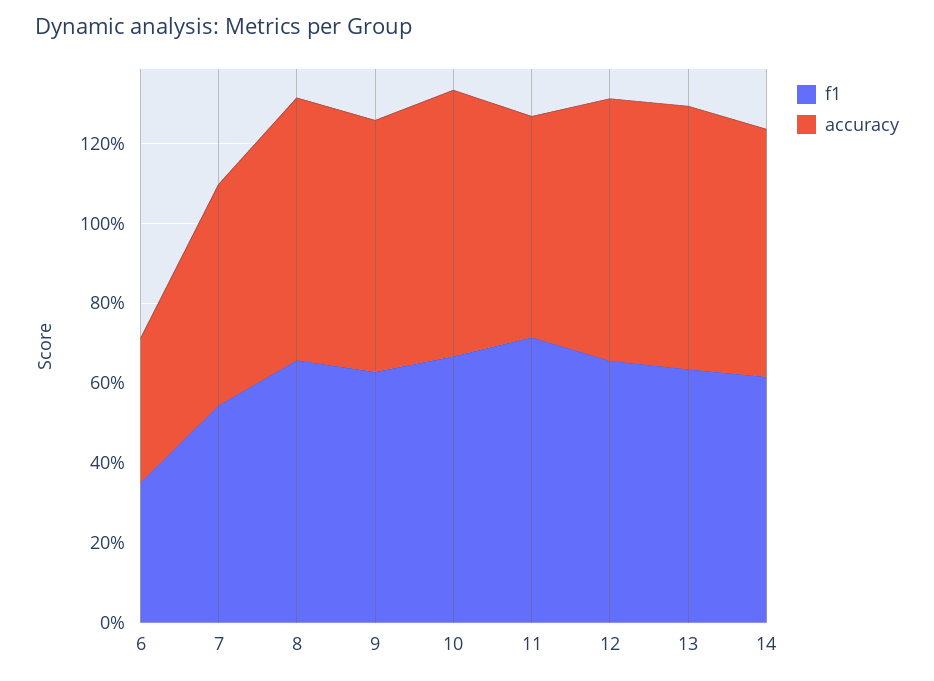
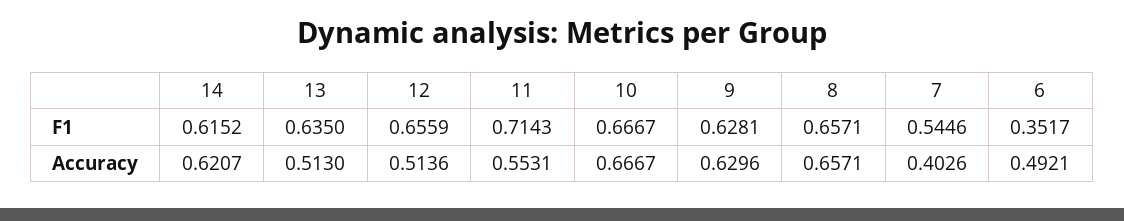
  {
    "f1": {
      "6": 0.3517,
      "7": 0.5446,
      "8": 0.6571,
      "9": 0.6281,
      "10": 0.6667,
      "11": 0.7143,
      "12": 0.6559,
      "13": 0.635,
      "14": 0.6152
    },
    "accuracy": {
-     "6": 0.35,
+     "6": 0.4921,
-     "7": 0.55,
+     "7": 0.4026,
      "8": 0.6571,
      "9": 0.6296,
      "10": 0.6667,
      "11": 0.5531,
-     "12": 0.65,
+     "12": 0.5136,
-     "13": 0.65,
+     "13": 0.513,
      "14": 0.6207
    }
  }

